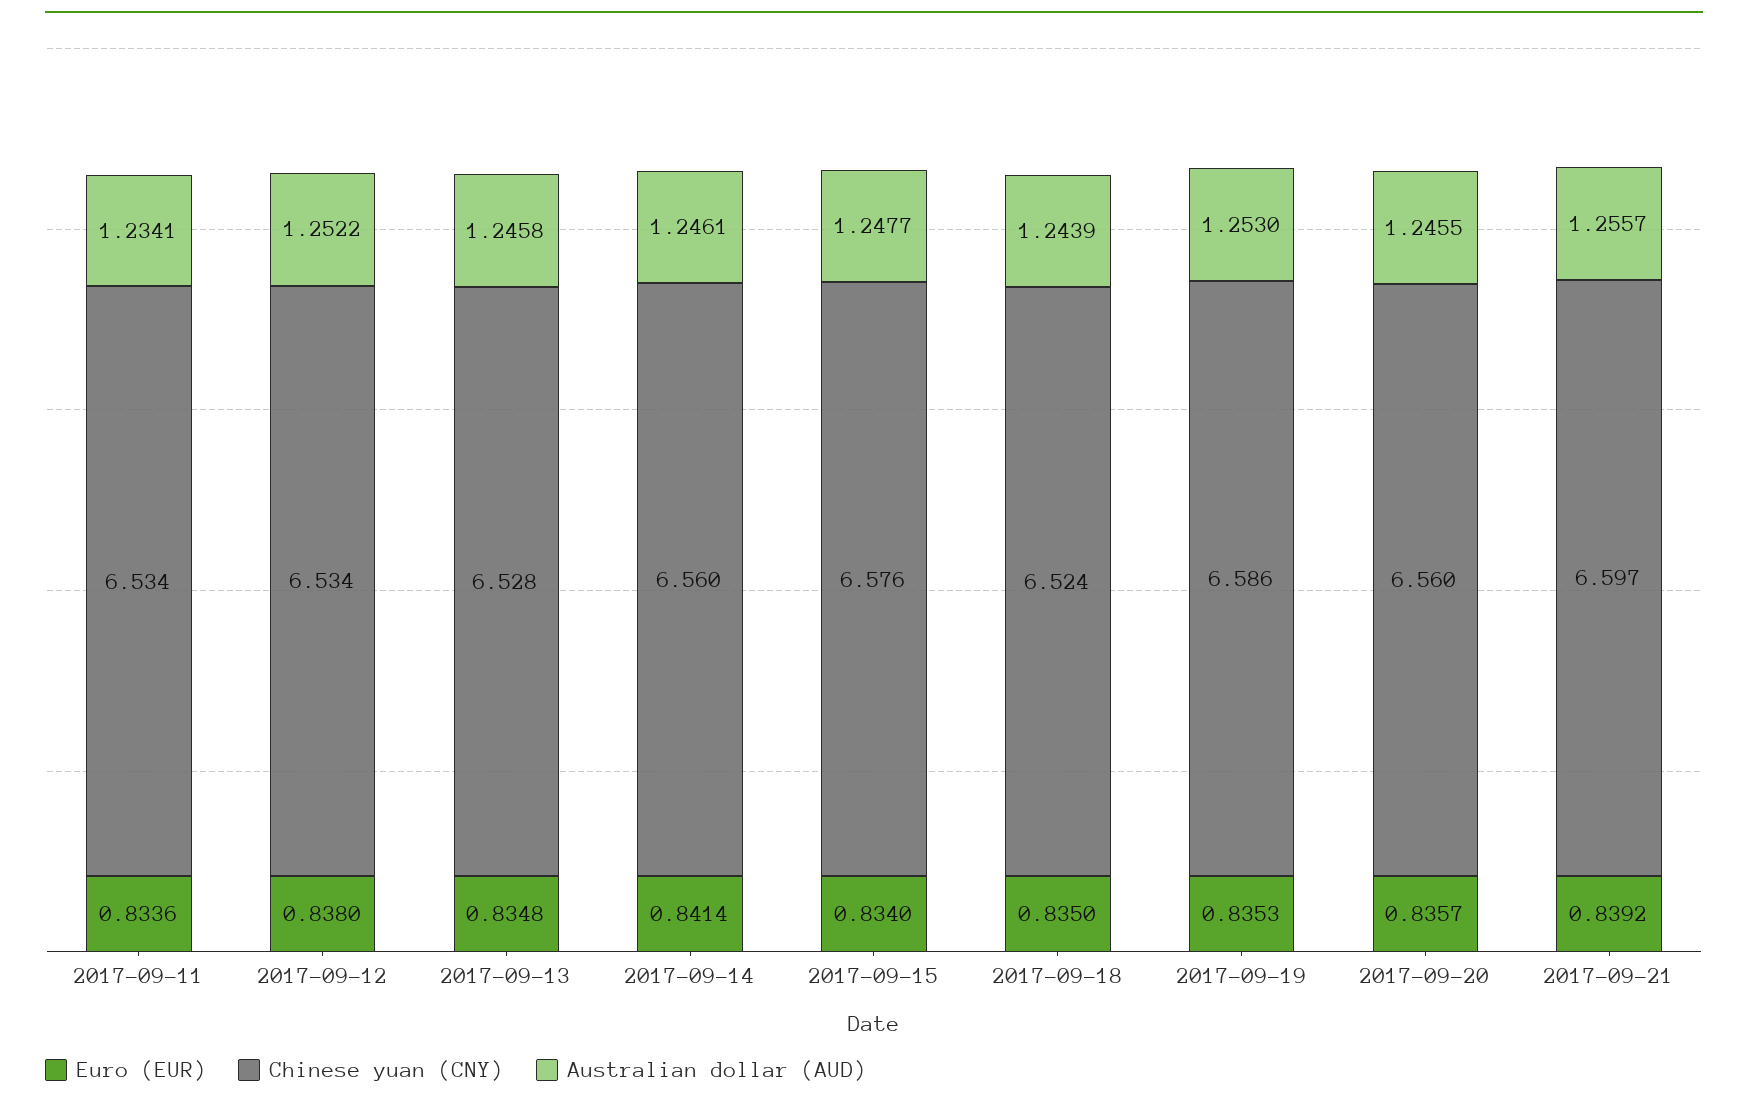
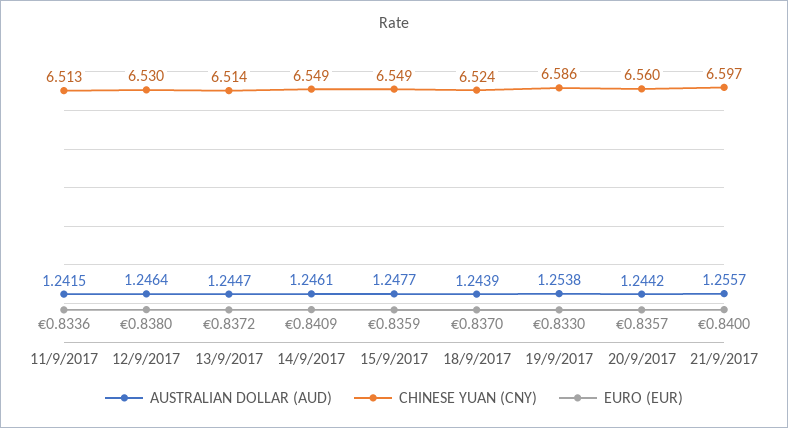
  {
    "Euro (EUR)": {
      "2017-09-11": 0.8336,
      "2017-09-12": 0.838,
-     "2017-09-13": 0.8348,
+     "2017-09-13": 0.8372,
-     "2017-09-14": 0.8414,
+     "2017-09-14": 0.8409,
-     "2017-09-15": 0.834,
+     "2017-09-15": 0.8359,
-     "2017-09-18": 0.835,
+     "2017-09-18": 0.837,
-     "2017-09-19": 0.8353,
+     "2017-09-19": 0.833,
      "2017-09-20": 0.8357,
-     "2017-09-21": 0.8392
+     "2017-09-21": 0.84
    },
    "Chinese yuan (CNY)": {
-     "2017-09-11": 6.534,
+     "2017-09-11": 6.513,
-     "2017-09-12": 6.534,
+     "2017-09-12": 6.53,
-     "2017-09-13": 6.528,
+     "2017-09-13": 6.514,
-     "2017-09-14": 6.56,
+     "2017-09-14": 6.549,
-     "2017-09-15": 6.576,
+     "2017-09-15": 6.549,
      "2017-09-18": 6.524,
      "2017-09-19": 6.586,
      "2017-09-20": 6.56,
      "2017-09-21": 6.597
    },
    "Australian dollar (AUD)": {
-     "2017-09-11": 1.2341,
+     "2017-09-11": 1.2415,
-     "2017-09-12": 1.2522,
+     "2017-09-12": 1.2464,
-     "2017-09-13": 1.2458,
+     "2017-09-13": 1.2447,
      "2017-09-14": 1.2461,
      "2017-09-15": 1.2477,
      "2017-09-18": 1.2439,
-     "2017-09-19": 1.253,
+     "2017-09-19": 1.2538,
-     "2017-09-20": 1.2455,
+     "2017-09-20": 1.2442,
      "2017-09-21": 1.2557
    }
  }

